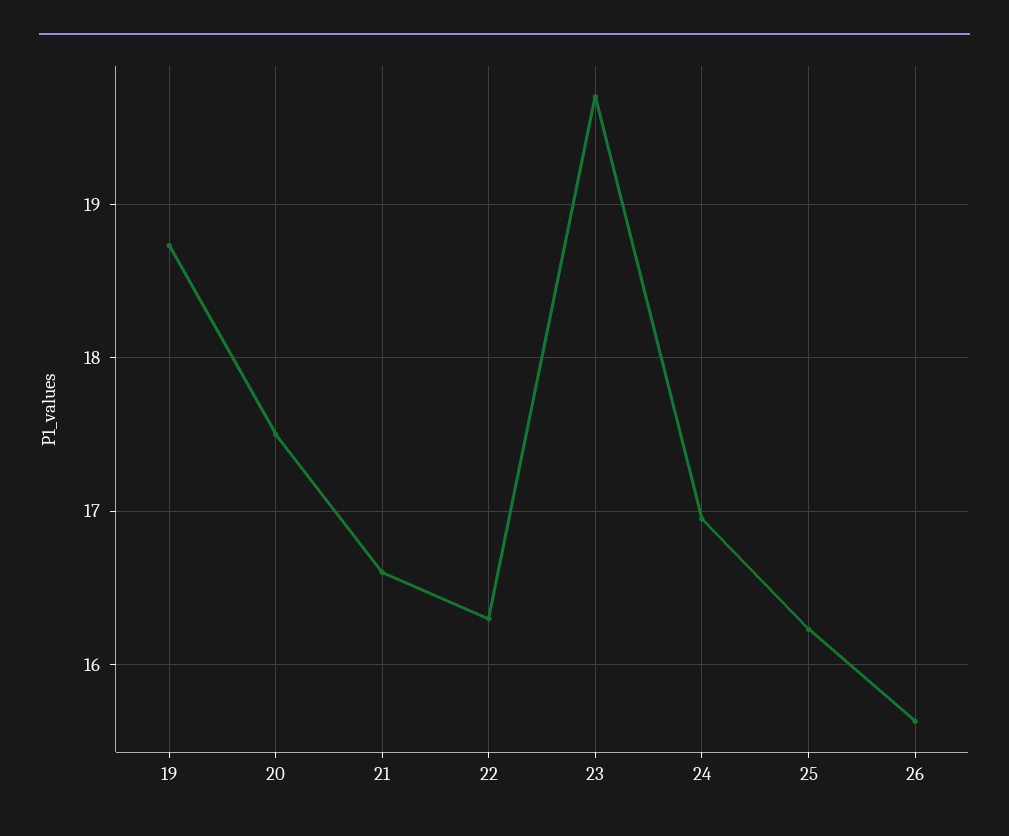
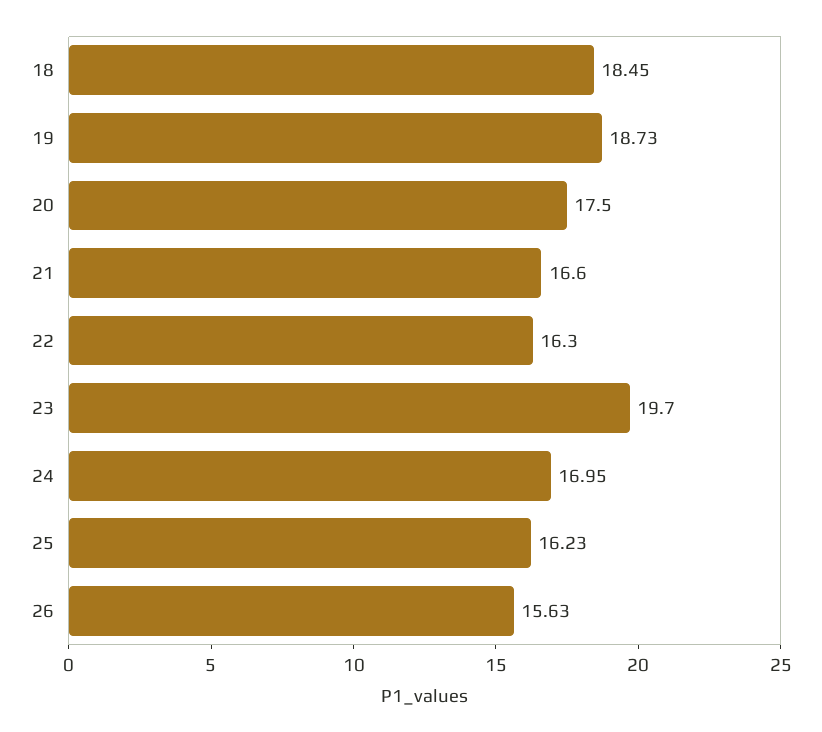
  {
    "19": 18.73,
    "20": 17.5,
    "21": 16.6,
    "22": 16.3,
    "23": 19.7,
    "24": 16.95,
    "25": 16.23,
-   "26": 15.63
+   "26": 15.63,
+   "18": 18.45
  }

